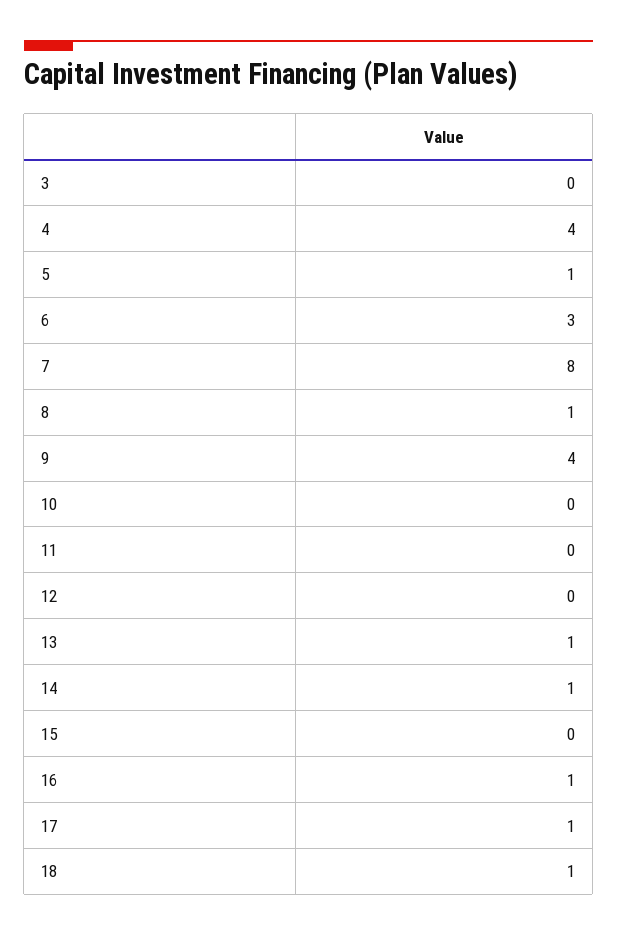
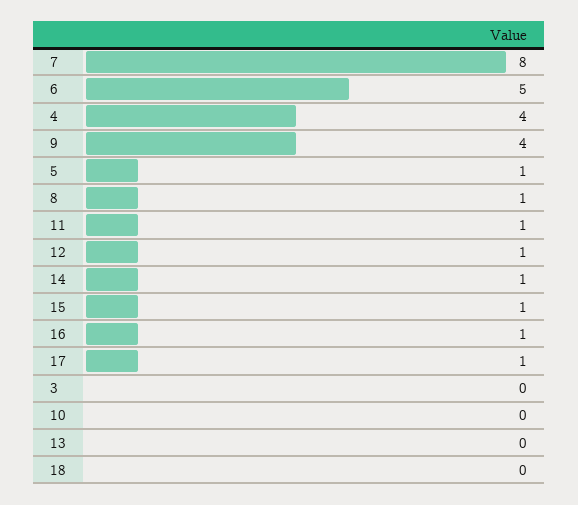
  {
    "3": 0,
    "4": 4,
    "5": 1,
-   "6": 3,
+   "6": 5,
    "7": 8,
    "8": 1,
    "9": 4,
    "10": 0,
-   "11": 0,
+   "11": 1,
-   "12": 0,
+   "12": 1,
-   "13": 1,
+   "13": 0,
    "14": 1,
-   "15": 0,
+   "15": 1,
    "16": 1,
    "17": 1,
-   "18": 1
+   "18": 0
  }

